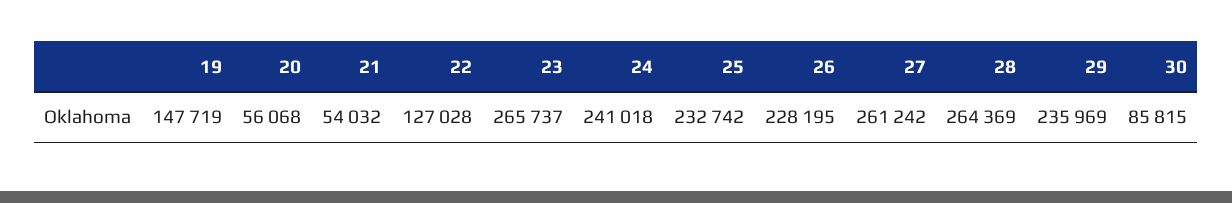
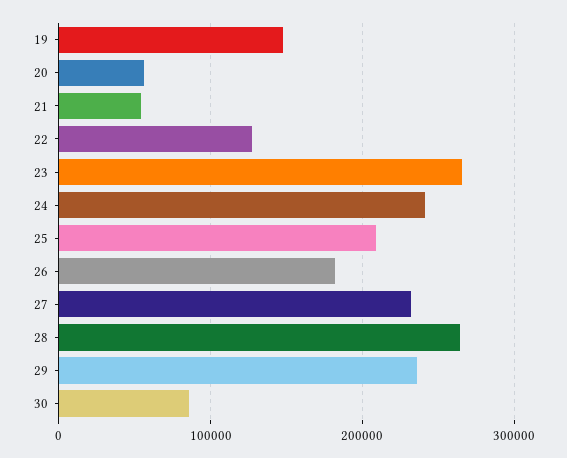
  {
    "19": 147719,
    "20": 56068,
    "21": 54032,
    "22": 127028,
    "23": 265737,
    "24": 241018,
-   "25": 232742,
+   "25": 210000,
-   "26": 228195,
+   "26": 180000,
-   "27": 261242,
+   "27": 230000,
    "28": 264369,
    "29": 235969,
    "30": 85815
  }

